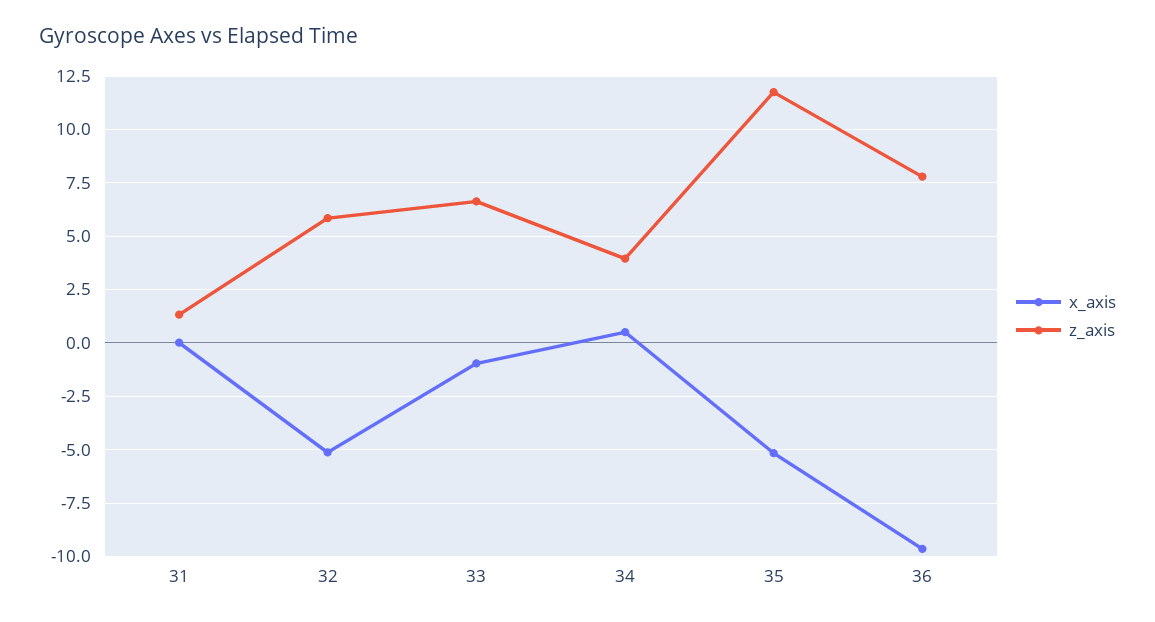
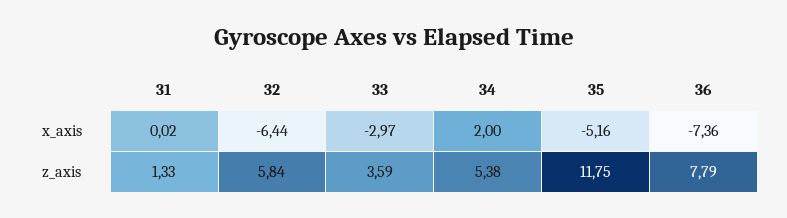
  {
    "x_axis": {
      "31": 0.02,
-     "32": -5,
+     "32": -6.44,
-     "33": -1,
+     "33": -2.97,
-     "34": 0.5,
+     "34": 2,
      "35": -5.16,
-     "36": -9.5
+     "36": -7.36
    },
    "z_axis": {
      "31": 1.33,
      "32": 5.84,
-     "33": 6.5,
+     "33": 3.59,
-     "34": 4,
+     "34": 5.38,
      "35": 11.75,
      "36": 7.79
    }
  }

